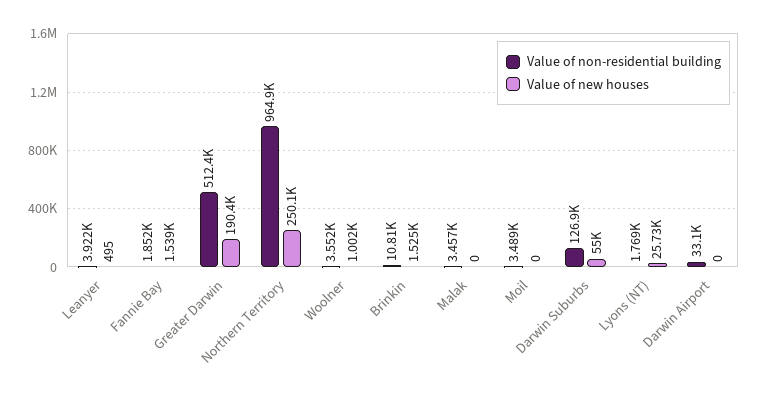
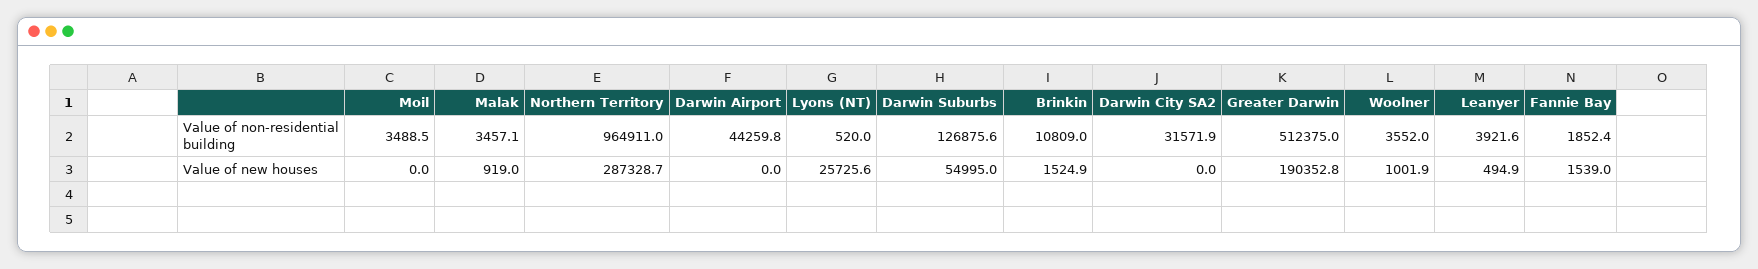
  {
    "Value of non-residential building": {
      "Leanyer": 3921.6,
      "Fannie Bay": 1852.4,
      "Greater Darwin": 512375,
      "Northern Territory": 964911,
      "Woolner": 3552,
      "Brinkin": 10809,
      "Malak": 3457.1,
      "Moil": 3488.5,
      "Darwin Suburbs": 126875.6,
-     "Lyons (NT)": 1769,
+     "Lyons (NT)": 520,
-     "Darwin Airport": 33100
+     "Darwin Airport": 44259.8,
+     "Darwin City SA2": 31571.9
    },
    "Value of new houses": {
      "Leanyer": 494.9,
      "Fannie Bay": 1539,
      "Greater Darwin": 190352.8,
-     "Northern Territory": 250100,
+     "Northern Territory": 287328.7,
      "Woolner": 1001.9,
      "Brinkin": 1524.9,
-     "Malak": 0,
+     "Malak": 919,
      "Moil": 0,
      "Darwin Suburbs": 54995,
      "Lyons (NT)": 25725.6,
-     "Darwin Airport": 0
+     "Darwin Airport": 0,
+     "Darwin City SA2": 0
    }
  }

